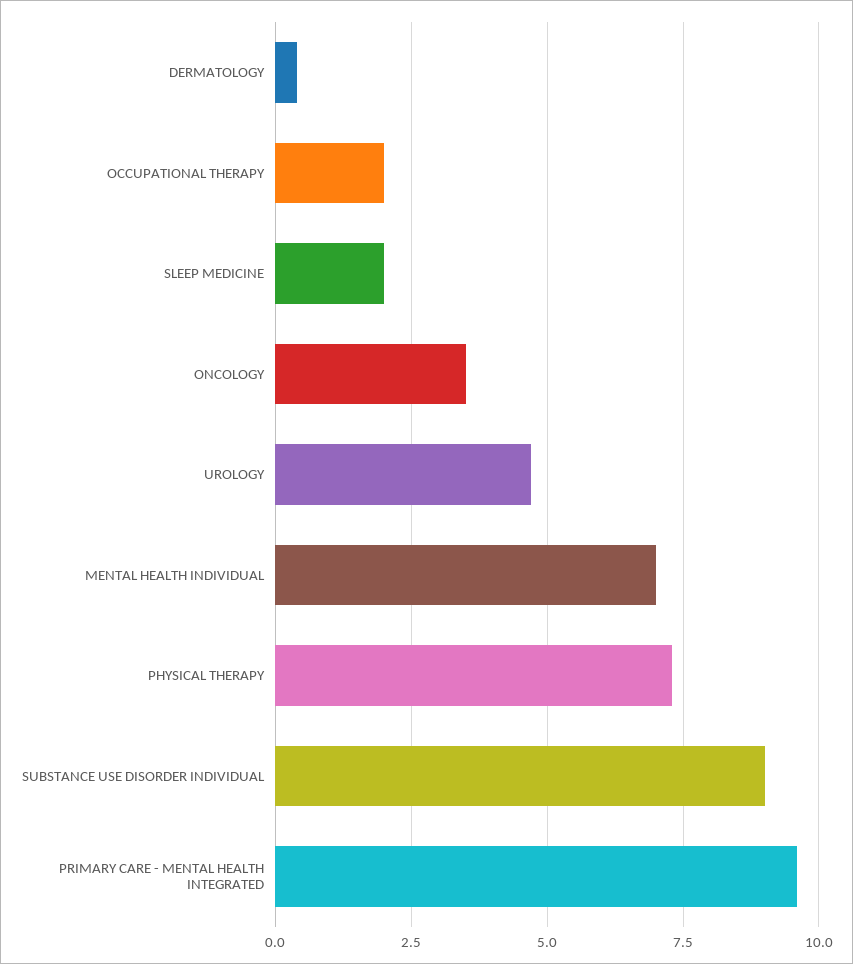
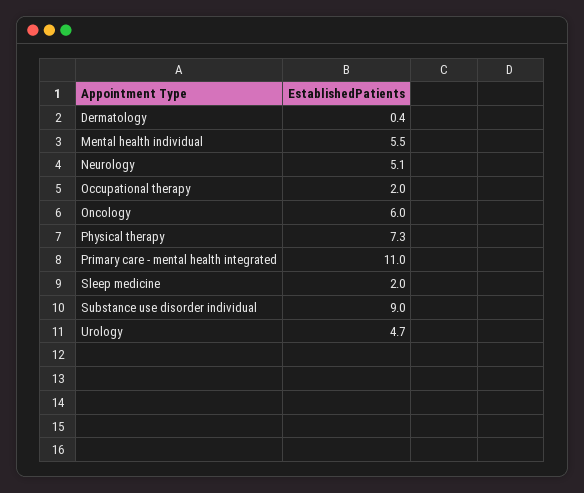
  {
    "DERMATOLOGY": 0.4,
    "OCCUPATIONAL THERAPY": 2,
    "SLEEP MEDICINE": 2,
-   "ONCOLOGY": 3.5,
+   "ONCOLOGY": 6,
    "UROLOGY": 4.7,
-   "MENTAL HEALTH INDIVIDUAL": 7,
+   "MENTAL HEALTH INDIVIDUAL": 5.5,
    "PHYSICAL THERAPY": 7.3,
    "SUBSTANCE USE DISORDER INDIVIDUAL": 9,
-   "PRIMARY CARE - MENTAL HEALTH INTEGRATED": 9.5
+   "PRIMARY CARE - MENTAL HEALTH INTEGRATED": 11,
+   "Neurology": 5.1
  }

